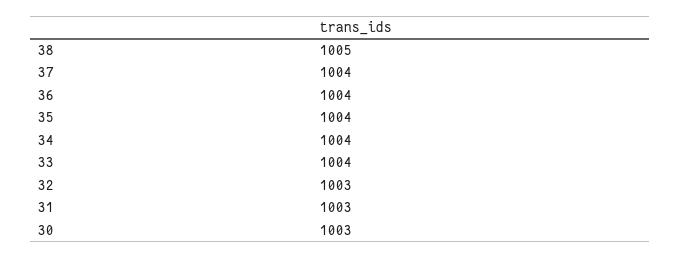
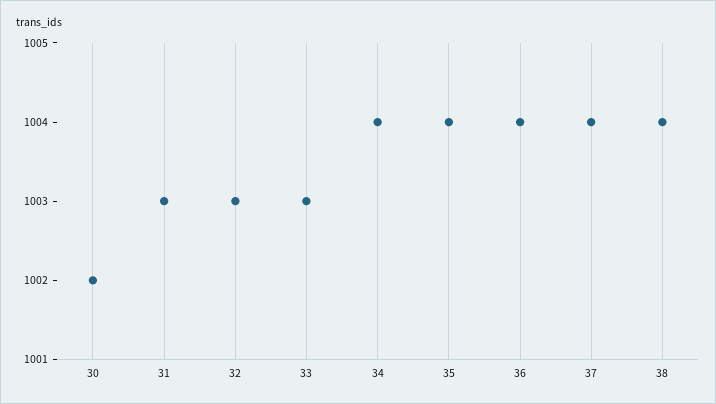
  {
-   "38": 1005,
+   "38": 1004,
    "37": 1004,
    "36": 1004,
    "35": 1004,
    "34": 1004,
-   "33": 1004,
+   "33": 1003,
    "32": 1003,
    "31": 1003,
-   "30": 1003
+   "30": 1002
  }

